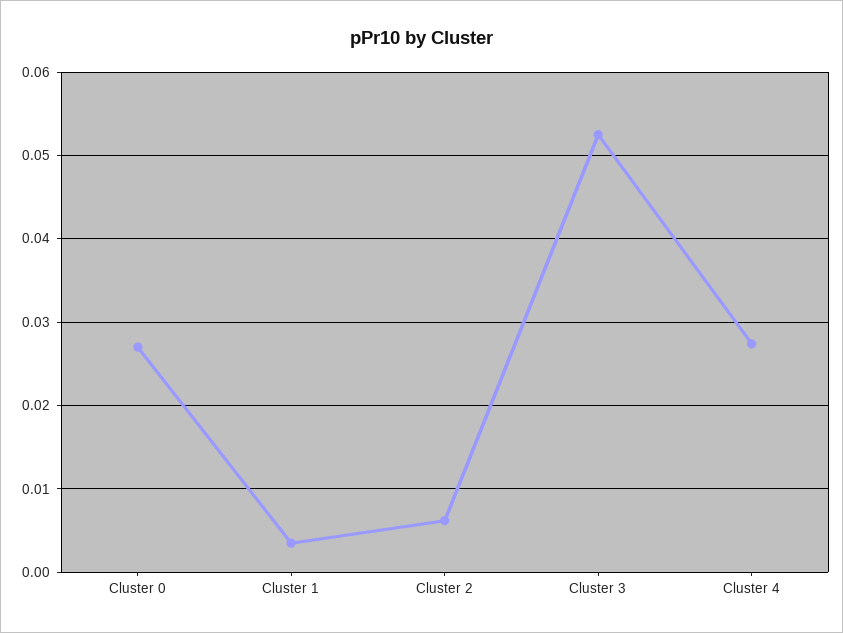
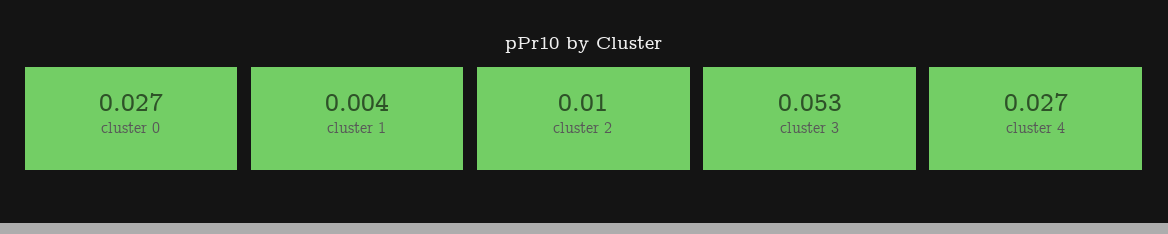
  {
    "Cluster 0": 0.027,
    "Cluster 1": 0.004,
-   "Cluster 2": 0.006,
+   "Cluster 2": 0.01,
    "Cluster 3": 0.053,
    "Cluster 4": 0.027
  }

